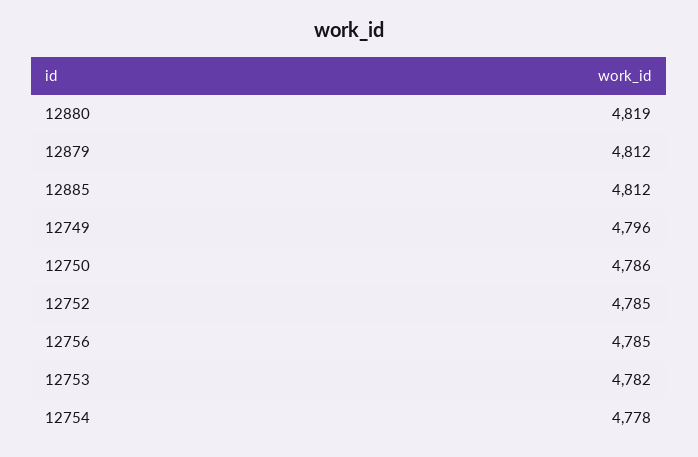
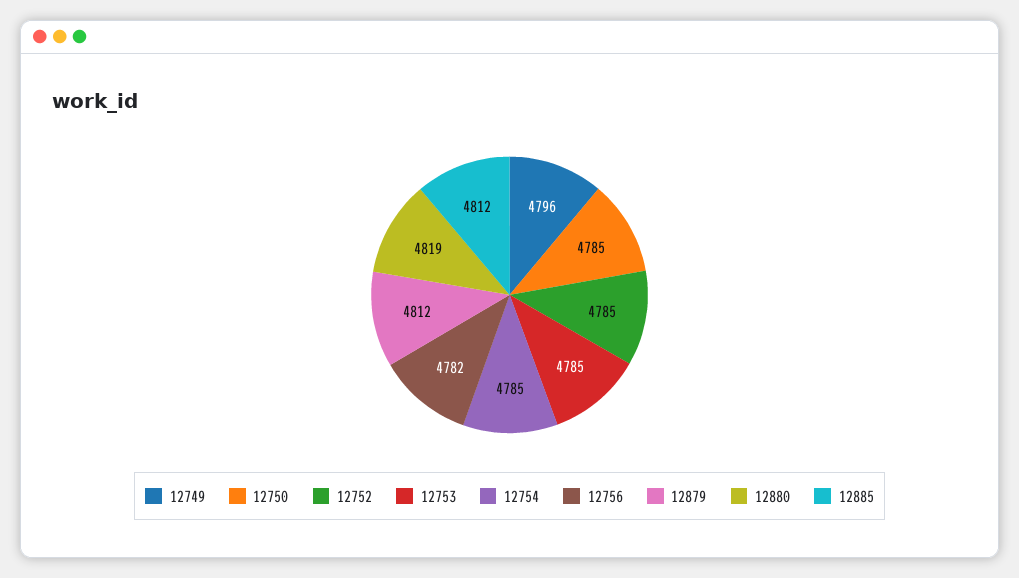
  {
    "12880": 4819,
    "12879": 4812,
    "12885": 4812,
    "12749": 4796,
-   "12750": 4786,
+   "12750": 4785,
    "12752": 4785,
-   "12756": 4785,
+   "12756": 4782,
-   "12753": 4782,
+   "12753": 4785,
-   "12754": 4778
+   "12754": 4785
  }

